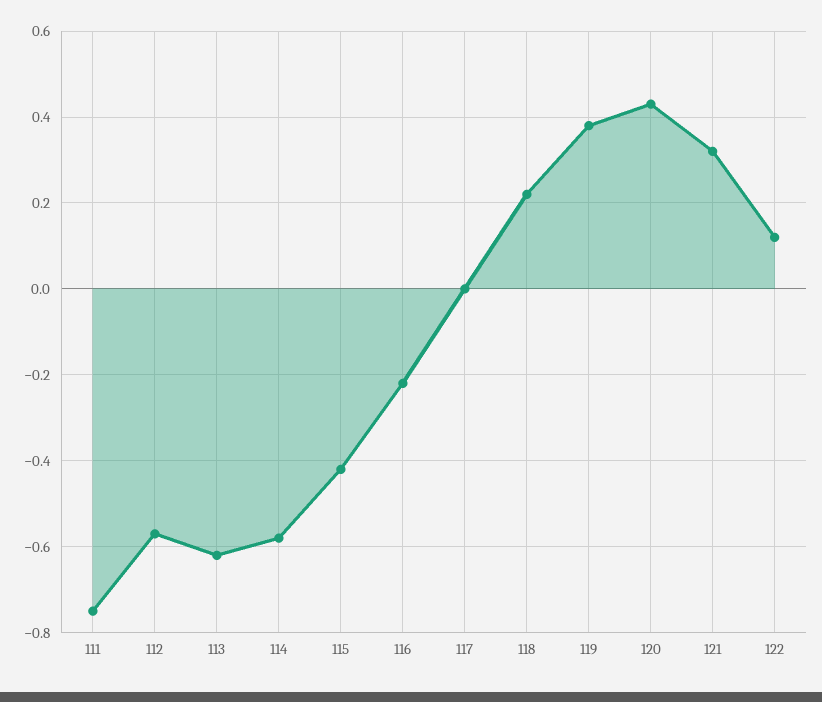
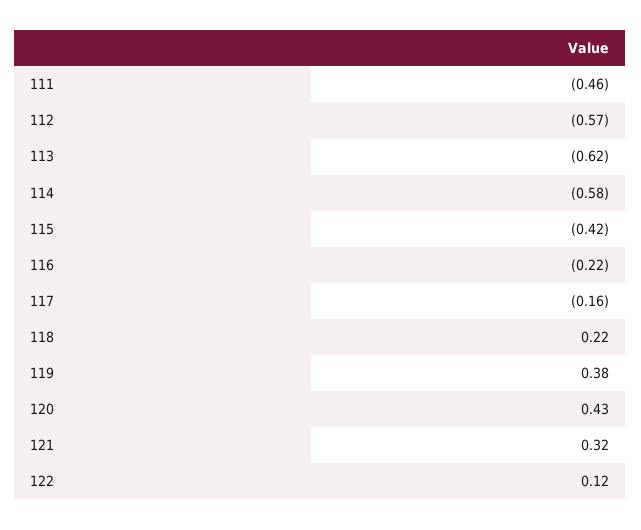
  {
-   "111": -0.75,
+   "111": -0.46,
    "112": -0.57,
    "113": -0.62,
    "114": -0.58,
    "115": -0.42,
    "116": -0.22,
-   "117": 0,
+   "117": -0.16,
    "118": 0.22,
    "119": 0.38,
    "120": 0.43,
    "121": 0.32,
    "122": 0.12
  }

